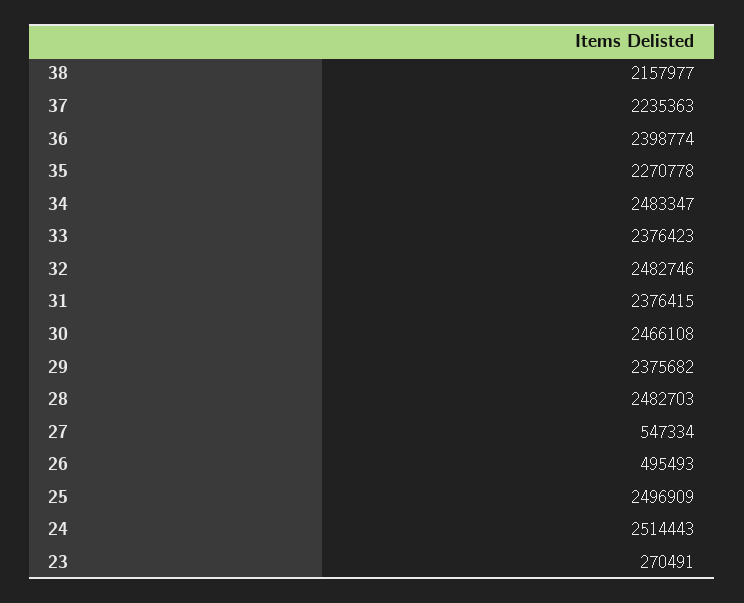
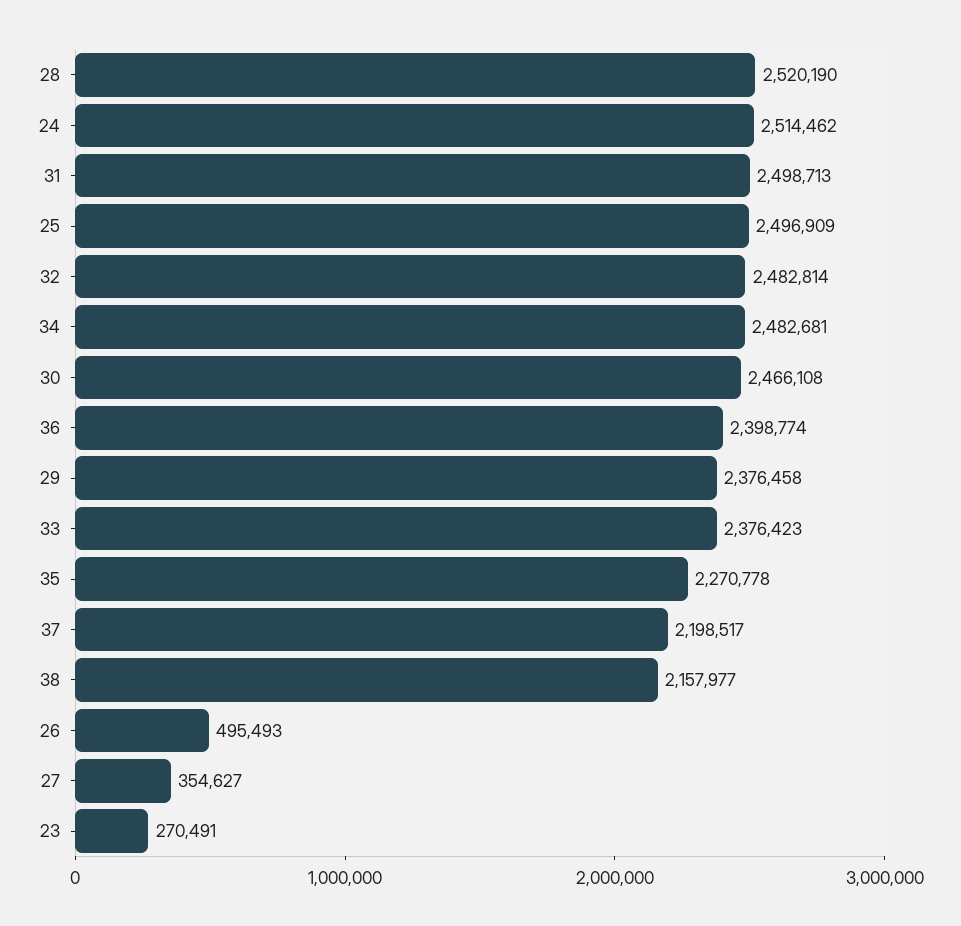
  {
    "38": 2157977,
-   "37": 2235363,
+   "37": 2198517,
    "36": 2398774,
    "35": 2270778,
-   "34": 2483347,
+   "34": 2482681,
    "33": 2376423,
-   "32": 2482746,
+   "32": 2482814,
-   "31": 2376415,
+   "31": 2498713,
    "30": 2466108,
-   "29": 2375682,
+   "29": 2376458,
-   "28": 2482703,
+   "28": 2520190,
-   "27": 547334,
+   "27": 354627,
    "26": 495493,
    "25": 2496909,
-   "24": 2514443,
+   "24": 2514462,
    "23": 270491
  }

